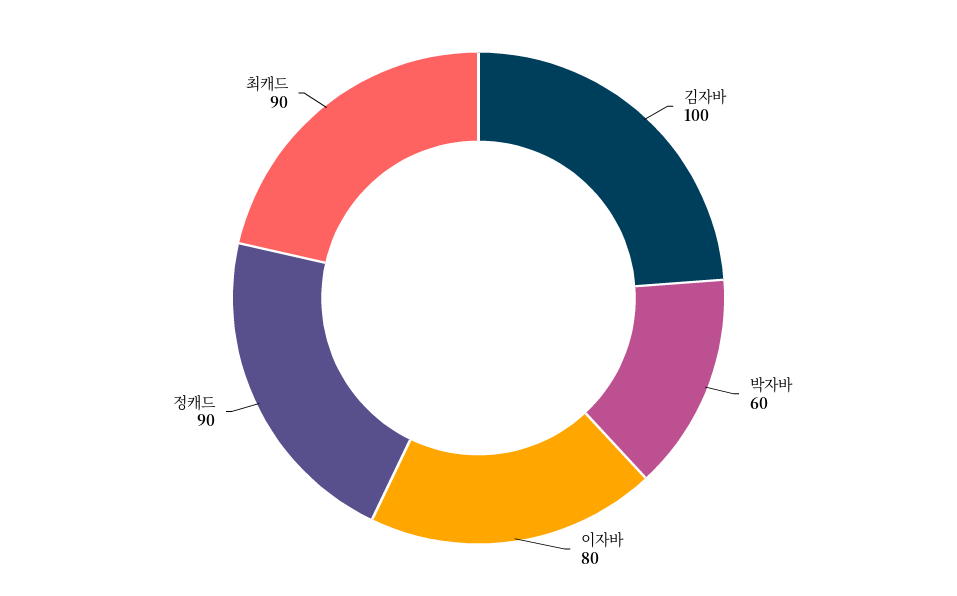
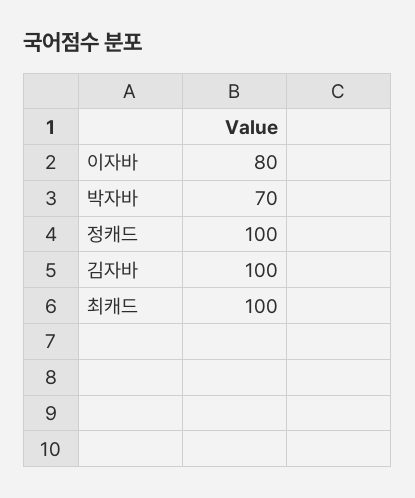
  {
    "김자바": 100,
-   "박자바": 60,
+   "박자바": 70,
    "이자바": 80,
-   "정캐드": 90,
+   "정캐드": 100,
-   "최캐드": 90
+   "최캐드": 100
  }

